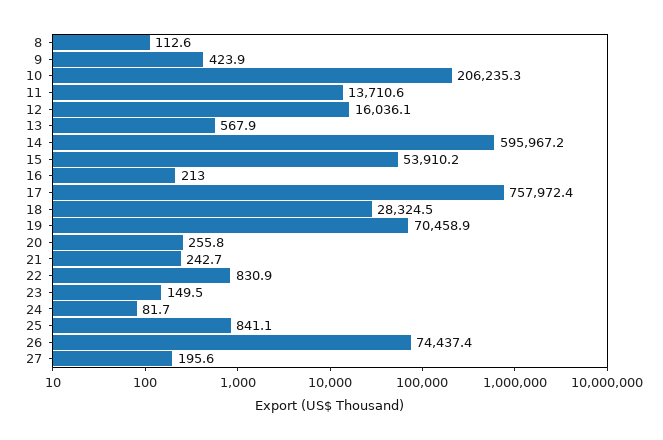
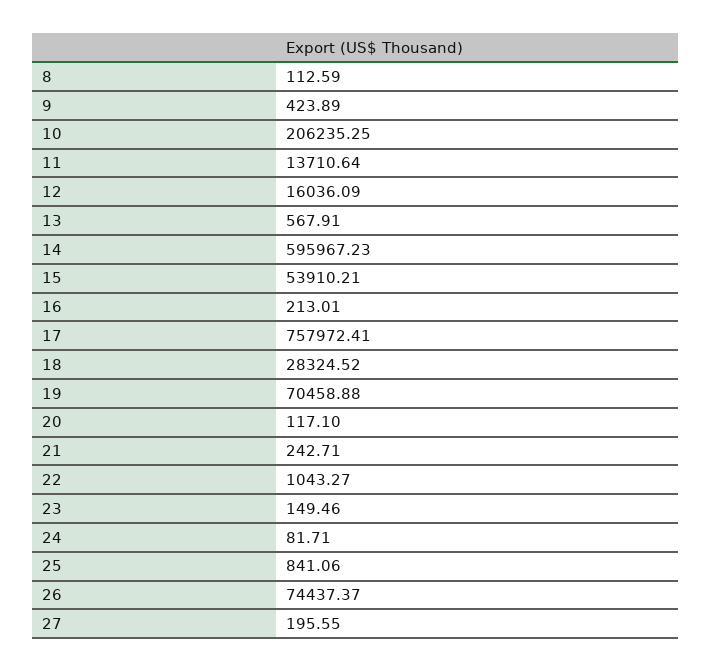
  {
    "8": 112.59,
    "9": 423.89,
    "10": 206235.25,
    "11": 13710.64,
    "12": 16036.09,
    "13": 567.91,
    "14": 595967.23,
    "15": 53910.21,
    "16": 213.01,
    "17": 757972.41,
    "18": 28324.52,
    "19": 70458.88,
-   "20": 255.8,
+   "20": 117.1,
    "21": 242.71,
-   "22": 830.9,
+   "22": 1043.27,
    "23": 149.46,
    "24": 81.71,
    "25": 841.06,
    "26": 74437.37,
    "27": 195.55
  }

